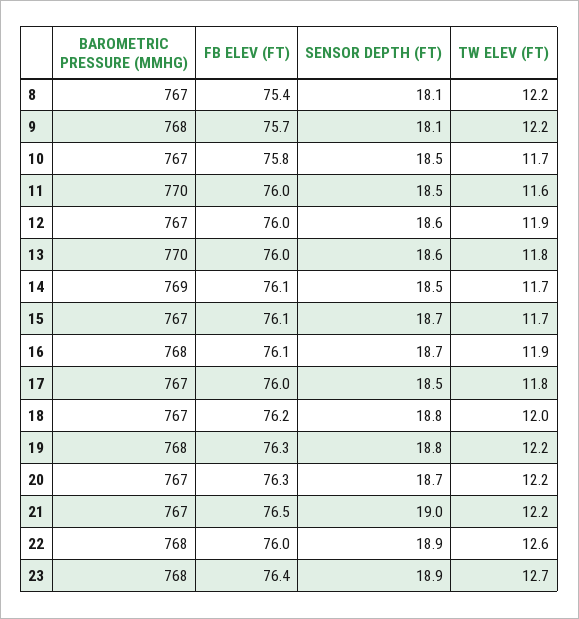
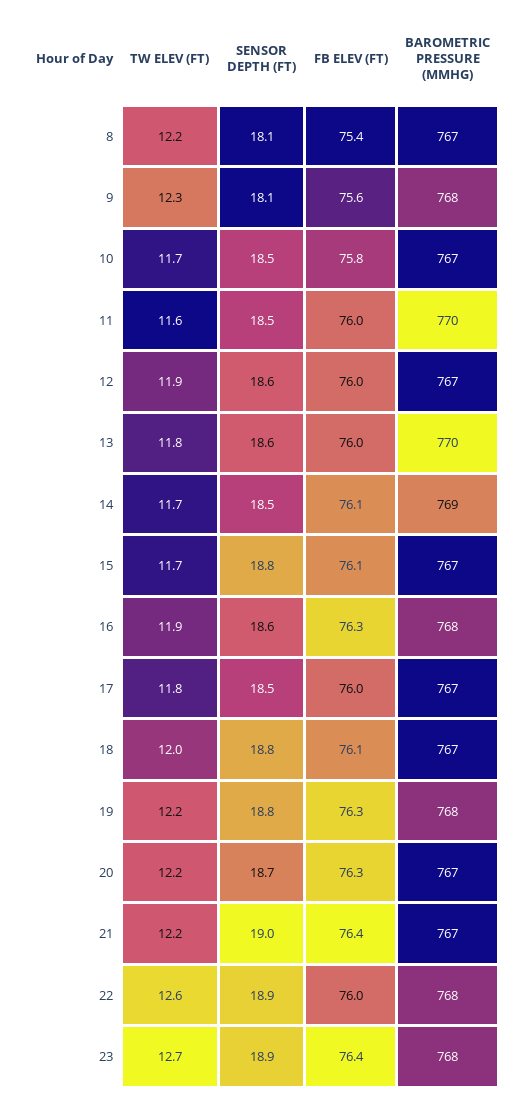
  {
    "BAROMETRIC PRESSURE (MMHG)": {
      "8": 767,
      "9": 768,
      "10": 767,
      "11": 770,
      "12": 767,
      "13": 770,
      "14": 769,
      "15": 767,
      "16": 768,
      "17": 767,
      "18": 767,
      "19": 768,
      "20": 767,
      "21": 767,
      "22": 768,
      "23": 768
    },
    "FB ELEV (FT)": {
      "8": 75.4,
-     "9": 75.7,
+     "9": 75.6,
      "10": 75.8,
      "11": 76,
      "12": 76,
      "13": 76,
      "14": 76.1,
      "15": 76.1,
-     "16": 76.1,
+     "16": 76.3,
      "17": 76,
-     "18": 76.2,
+     "18": 76.1,
      "19": 76.3,
      "20": 76.3,
-     "21": 76.5,
+     "21": 76.4,
      "22": 76,
      "23": 76.4
    },
    "SENSOR DEPTH (FT)": {
      "8": 18.1,
      "9": 18.1,
      "10": 18.5,
      "11": 18.5,
      "12": 18.6,
      "13": 18.6,
      "14": 18.5,
-     "15": 18.7,
+     "15": 18.8,
-     "16": 18.7,
+     "16": 18.6,
      "17": 18.5,
      "18": 18.8,
      "19": 18.8,
      "20": 18.7,
      "21": 19,
      "22": 18.9,
      "23": 18.9
    },
    "TW ELEV (FT)": {
      "8": 12.2,
-     "9": 12.2,
+     "9": 12.3,
      "10": 11.7,
      "11": 11.6,
      "12": 11.9,
      "13": 11.8,
      "14": 11.7,
      "15": 11.7,
      "16": 11.9,
      "17": 11.8,
      "18": 12,
      "19": 12.2,
      "20": 12.2,
      "21": 12.2,
      "22": 12.6,
      "23": 12.7
    }
  }

